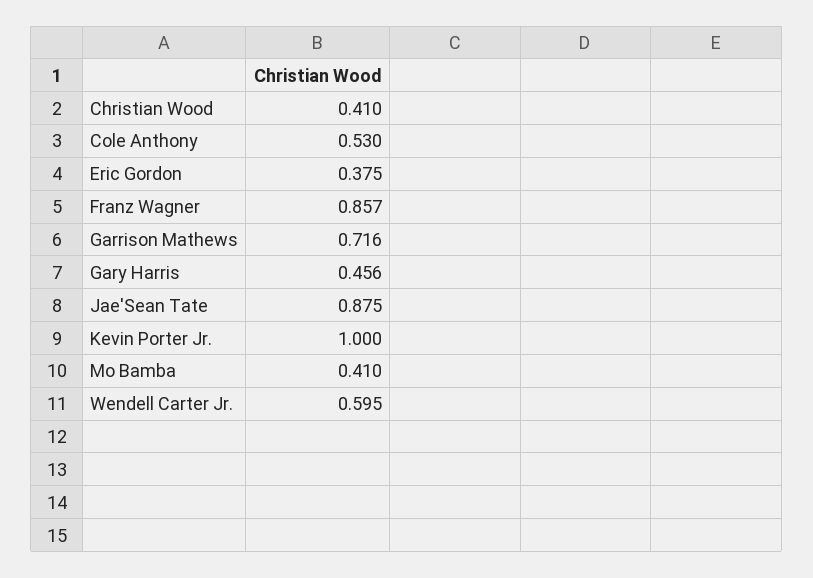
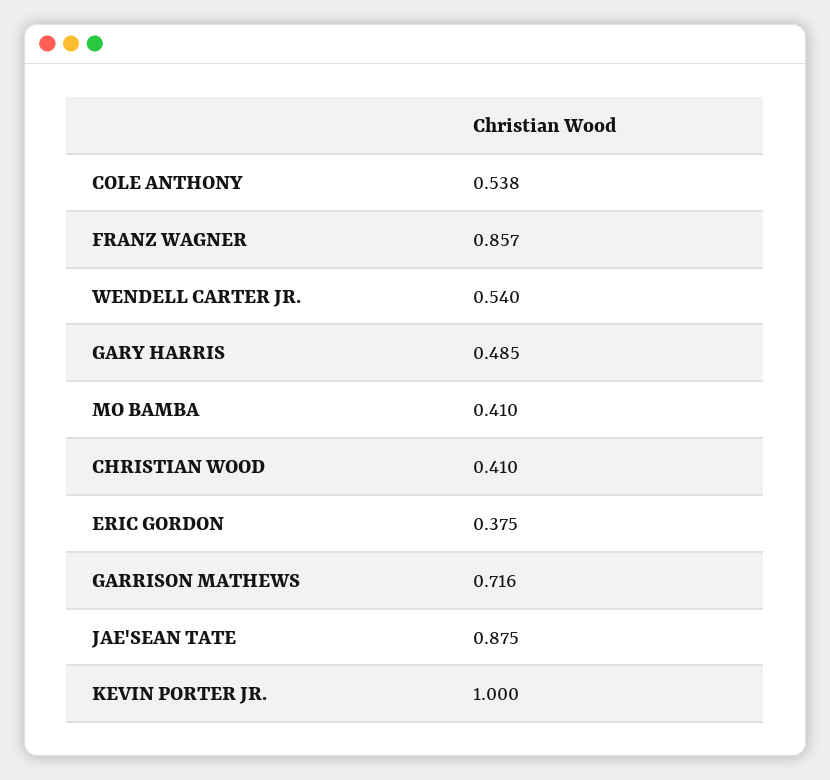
  {
    "Christian Wood": 0.41,
-   "Cole Anthony": 0.53,
+   "Cole Anthony": 0.538,
    "Eric Gordon": 0.375,
    "Franz Wagner": 0.857,
    "Garrison Mathews": 0.716,
-   "Gary Harris": 0.456,
+   "Gary Harris": 0.485,
    "Jae'Sean Tate": 0.875,
    "Kevin Porter Jr.": 1,
    "Mo Bamba": 0.41,
-   "Wendell Carter Jr.": 0.595
+   "Wendell Carter Jr.": 0.54
  }

